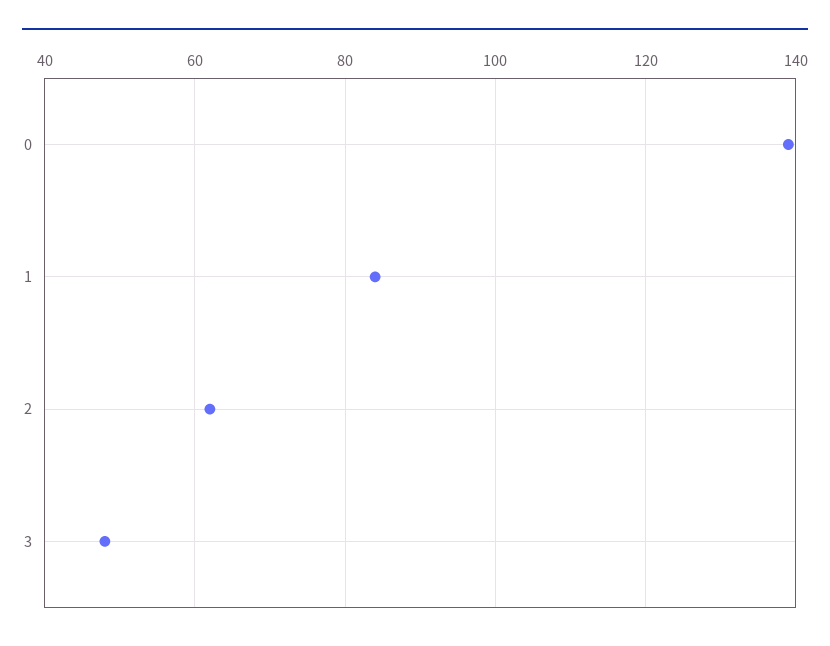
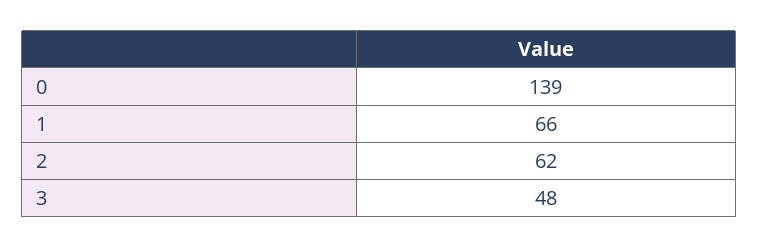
  {
    "0": 139,
-   "1": 85,
+   "1": 66,
    "2": 62,
    "3": 48
  }

